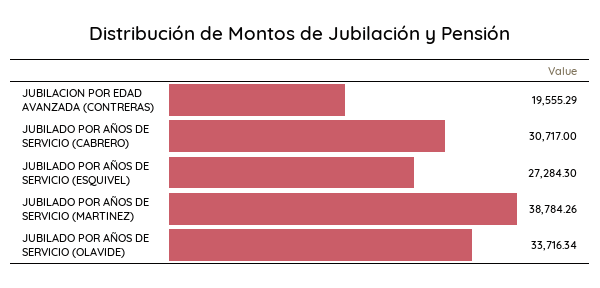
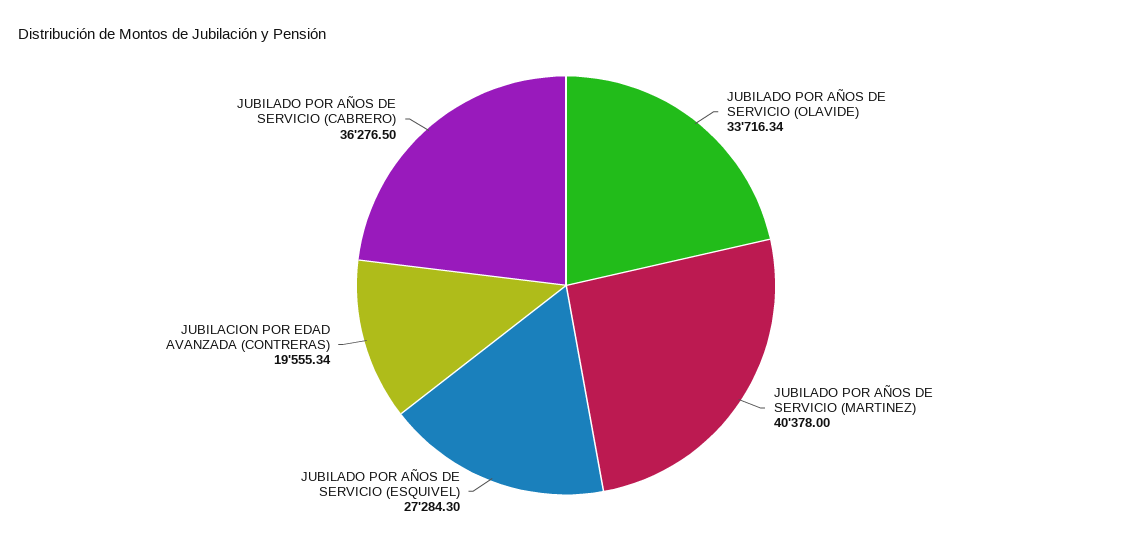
  {
-   "JUBILACION POR EDAD AVANZADA (CONTRERAS)": 19555.29,
+   "JUBILACION POR EDAD AVANZADA (CONTRERAS)": 19555.34,
-   "JUBILADO POR AÑOS DE SERVICIO (CABRERO)": 30717,
+   "JUBILADO POR AÑOS DE SERVICIO (CABRERO)": 36276.5,
    "JUBILADO POR AÑOS DE SERVICIO (ESQUIVEL)": 27284.3,
-   "JUBILADO POR AÑOS DE SERVICIO (MARTINEZ)": 38784.26,
+   "JUBILADO POR AÑOS DE SERVICIO (MARTINEZ)": 40378,
    "JUBILADO POR AÑOS DE SERVICIO (OLAVIDE)": 33716.34
  }

